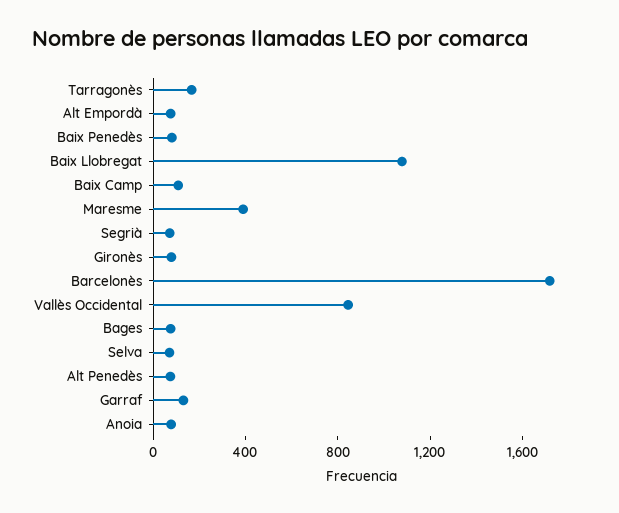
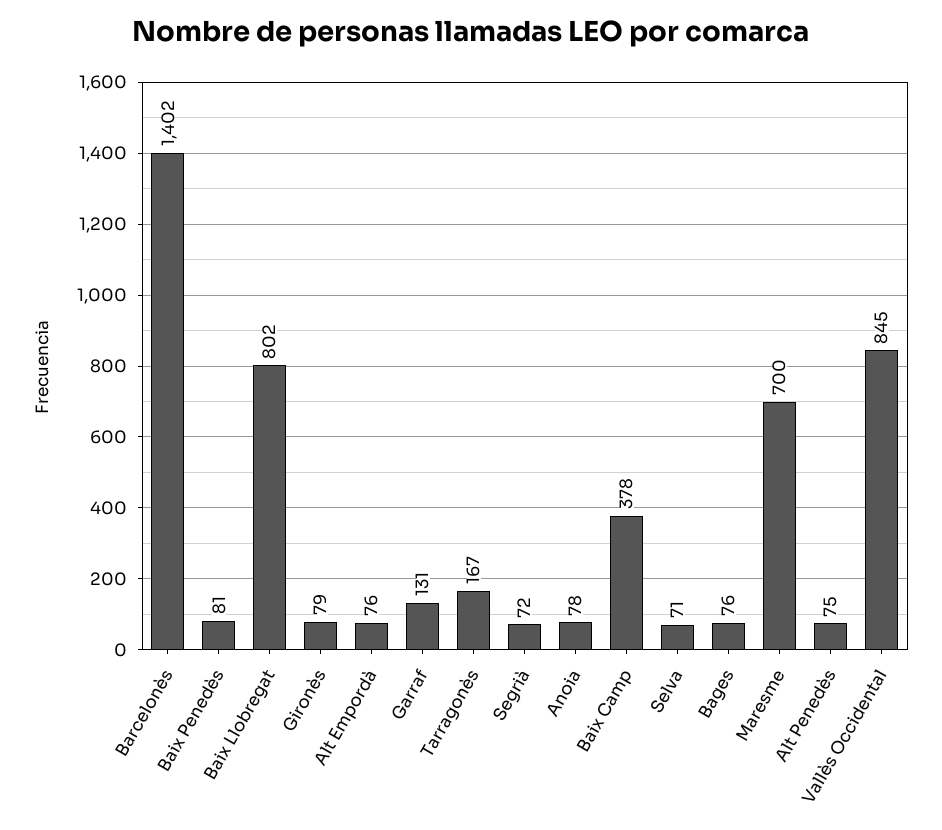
  {
    "Tarragonès": 167,
    "Alt Empordà": 76,
    "Baix Penedès": 81,
-   "Baix Llobregat": 1100,
+   "Baix Llobregat": 802,
-   "Baix Camp": 100,
+   "Baix Camp": 378,
-   "Maresme": 400,
+   "Maresme": 700,
    "Segrià": 72,
    "Gironès": 79,
-   "Barcelonès": 1700,
+   "Barcelonès": 1402,
    "Vallès Occidental": 845,
    "Bages": 76,
    "Selva": 71,
    "Alt Penedès": 75,
    "Garraf": 131,
    "Anoia": 78
  }

